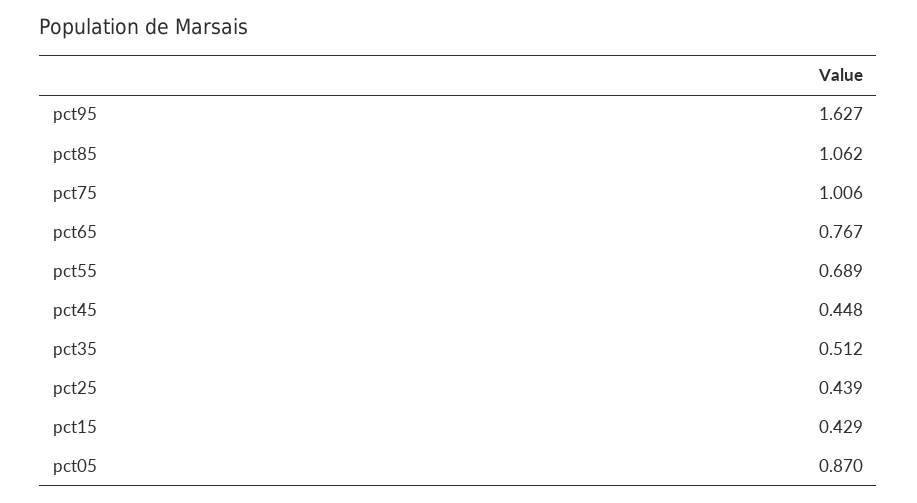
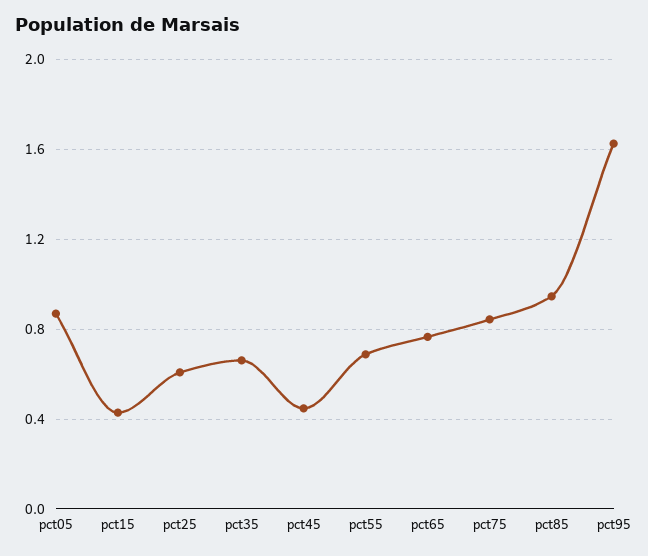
  {
    "pct95": 1.627,
-   "pct85": 1.062,
+   "pct85": 0.95,
-   "pct75": 1.006,
+   "pct75": 0.85,
    "pct65": 0.767,
    "pct55": 0.689,
    "pct45": 0.448,
-   "pct35": 0.512,
+   "pct35": 0.65,
-   "pct25": 0.439,
+   "pct25": 0.6,
    "pct15": 0.429,
    "pct05": 0.87
  }

